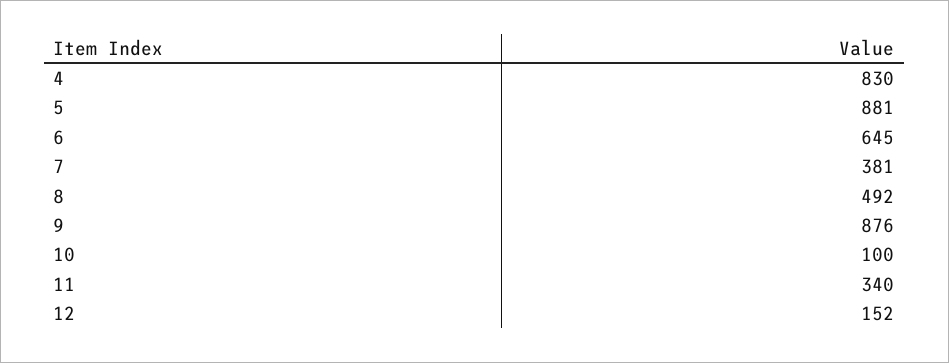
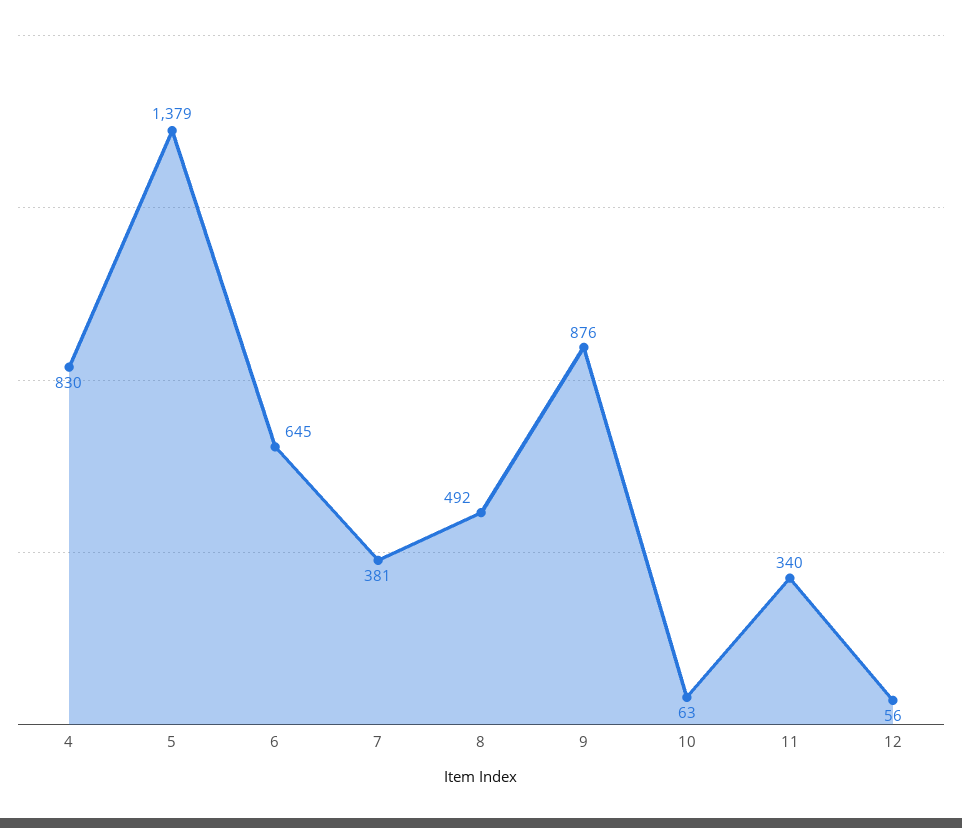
  {
    "4": 830,
-   "5": 881,
+   "5": 1379,
    "6": 645,
    "7": 381,
    "8": 492,
    "9": 876,
-   "10": 100,
+   "10": 63,
    "11": 340,
-   "12": 152
+   "12": 56
  }

